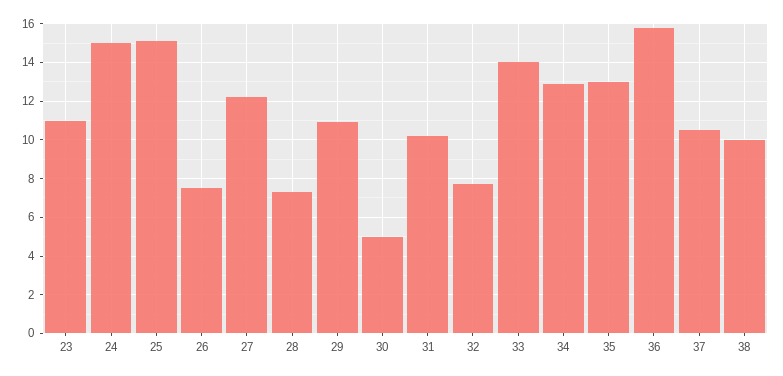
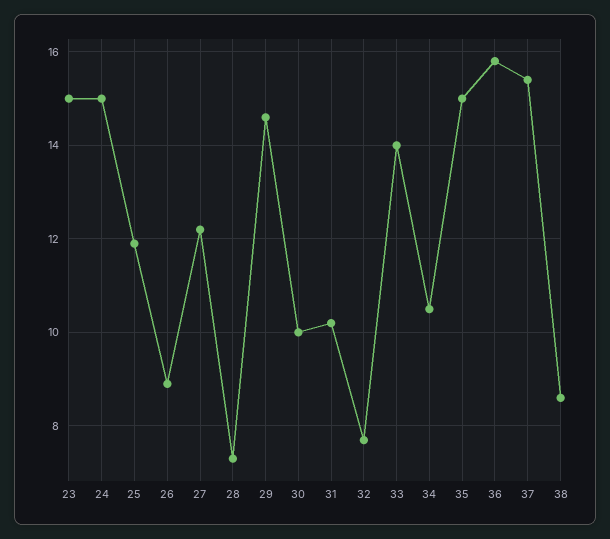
  {
-   "23": 11,
+   "23": 15,
    "24": 15,
-   "25": 15,
+   "25": 12,
-   "26": 7.5,
+   "26": 9,
    "27": 12,
    "28": 7.5,
-   "29": 11,
+   "29": 14.5,
-   "30": 5,
+   "30": 10,
    "31": 10,
    "32": 7.5,
    "33": 14,
-   "34": 13,
+   "34": 10.5,
-   "35": 13,
+   "35": 15,
    "36": 16,
-   "37": 10.5,
+   "37": 15.5,
-   "38": 10
+   "38": 8.5
  }

